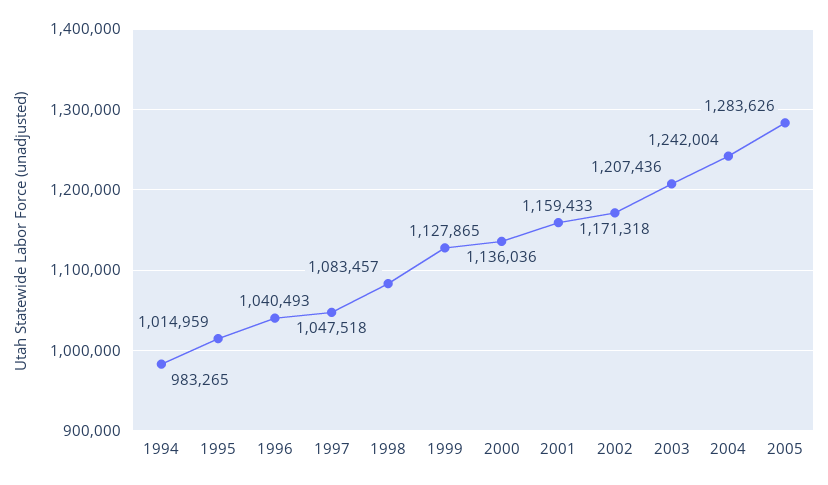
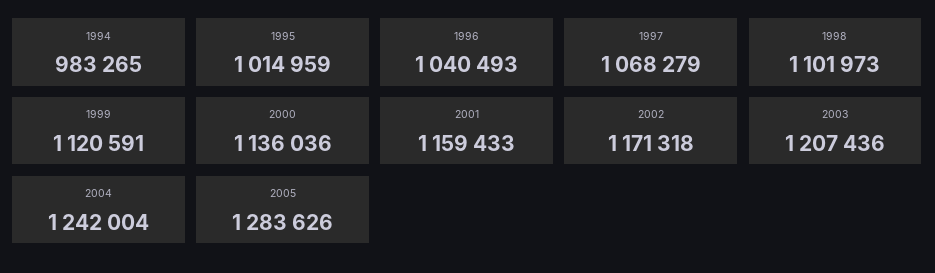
  {
    "1994": 983265,
    "1995": 1014959,
    "1996": 1040493,
-   "1997": 1047518,
+   "1997": 1068279,
-   "1998": 1083457,
+   "1998": 1101973,
-   "1999": 1127865,
+   "1999": 1120591,
    "2000": 1136036,
    "2001": 1159433,
    "2002": 1171318,
    "2003": 1207436,
    "2004": 1242004,
    "2005": 1283626
  }

